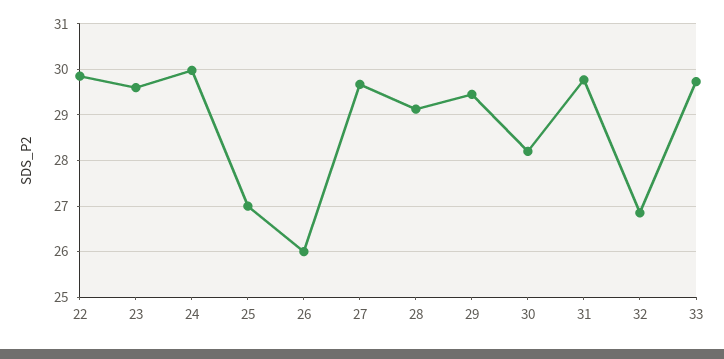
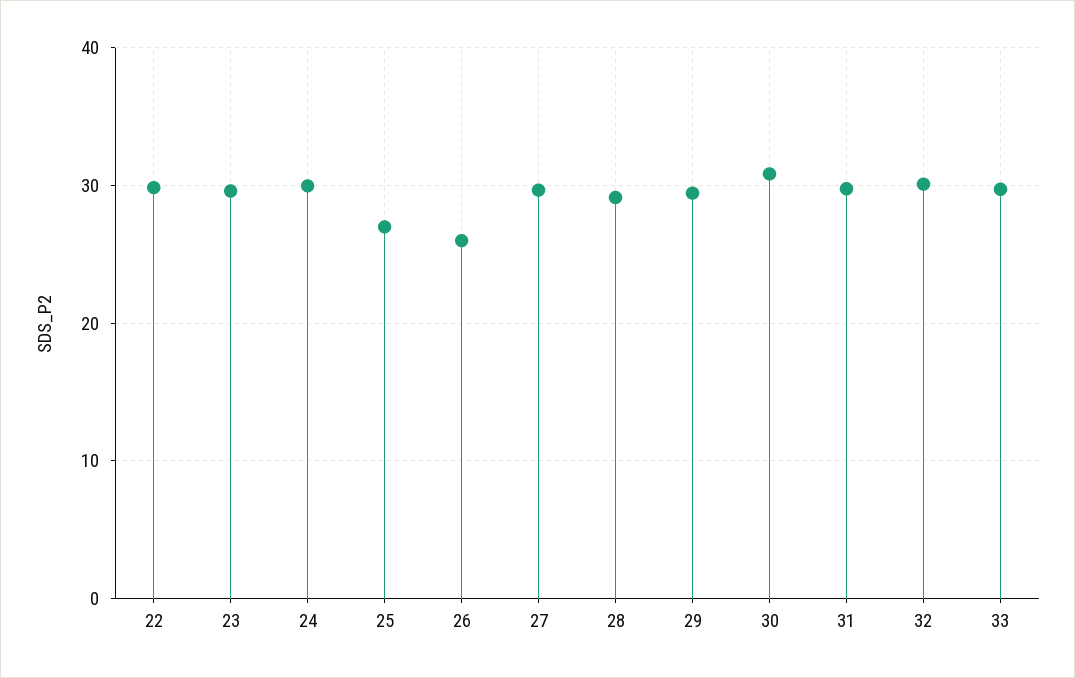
  {
    "22": 29.8,
    "23": 29.6,
    "24": 30,
    "25": 27,
    "26": 26,
    "27": 29.6,
    "28": 29.2,
    "29": 29.4,
-   "30": 28.2,
+   "30": 31,
    "31": 29.8,
-   "32": 26.8,
+   "32": 30,
    "33": 29.8
  }

